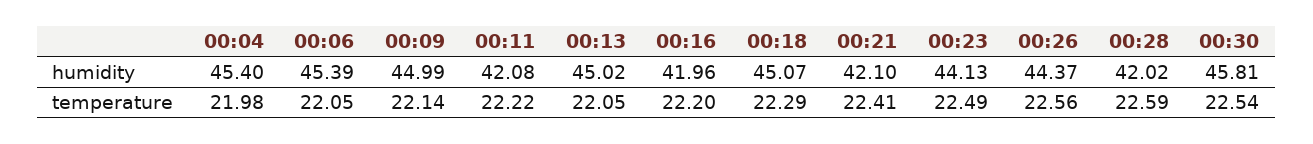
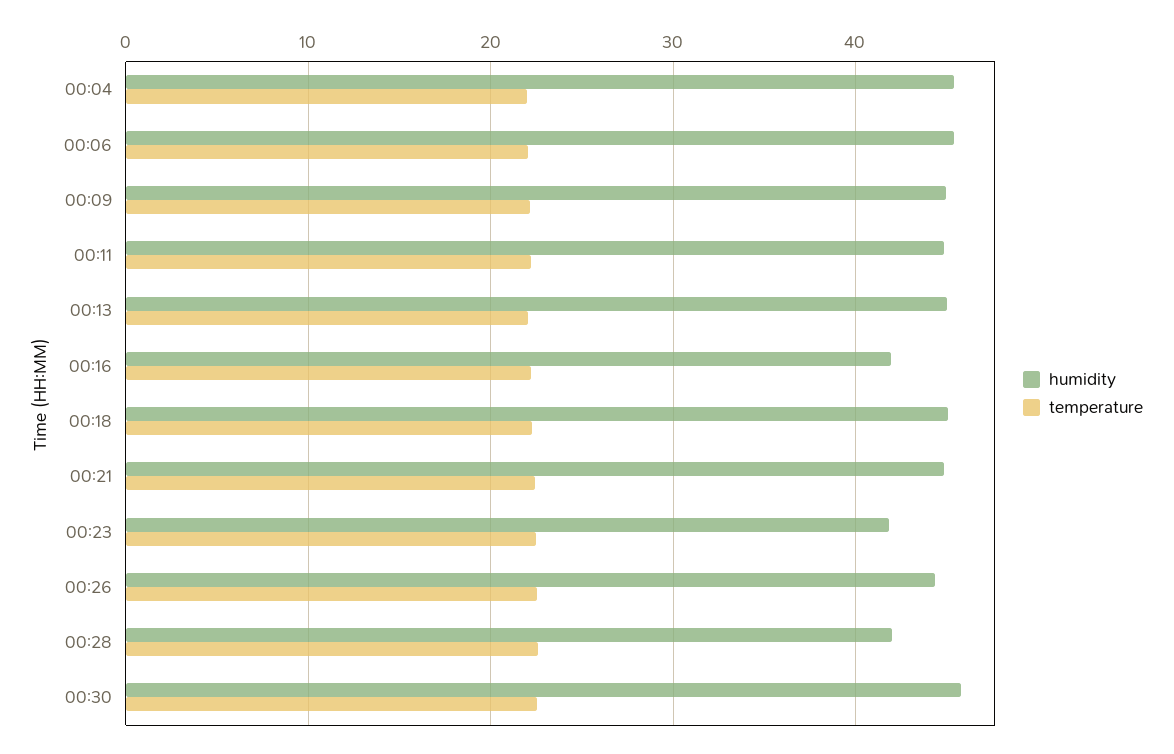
  {
    "humidity": {
      "00:04": 45.4,
      "00:06": 45.39,
      "00:09": 44.99,
-     "00:11": 42.08,
+     "00:11": 45,
      "00:13": 45.02,
      "00:16": 41.96,
      "00:18": 45.07,
-     "00:21": 42.1,
+     "00:21": 45,
-     "00:23": 44.13,
+     "00:23": 42,
      "00:26": 44.37,
      "00:28": 42.02,
      "00:30": 45.81
    },
    "temperature": {
      "00:04": 21.98,
      "00:06": 22.05,
      "00:09": 22.14,
      "00:11": 22.22,
      "00:13": 22.05,
      "00:16": 22.2,
      "00:18": 22.29,
      "00:21": 22.41,
      "00:23": 22.49,
      "00:26": 22.56,
      "00:28": 22.59,
      "00:30": 22.54
    }
  }

